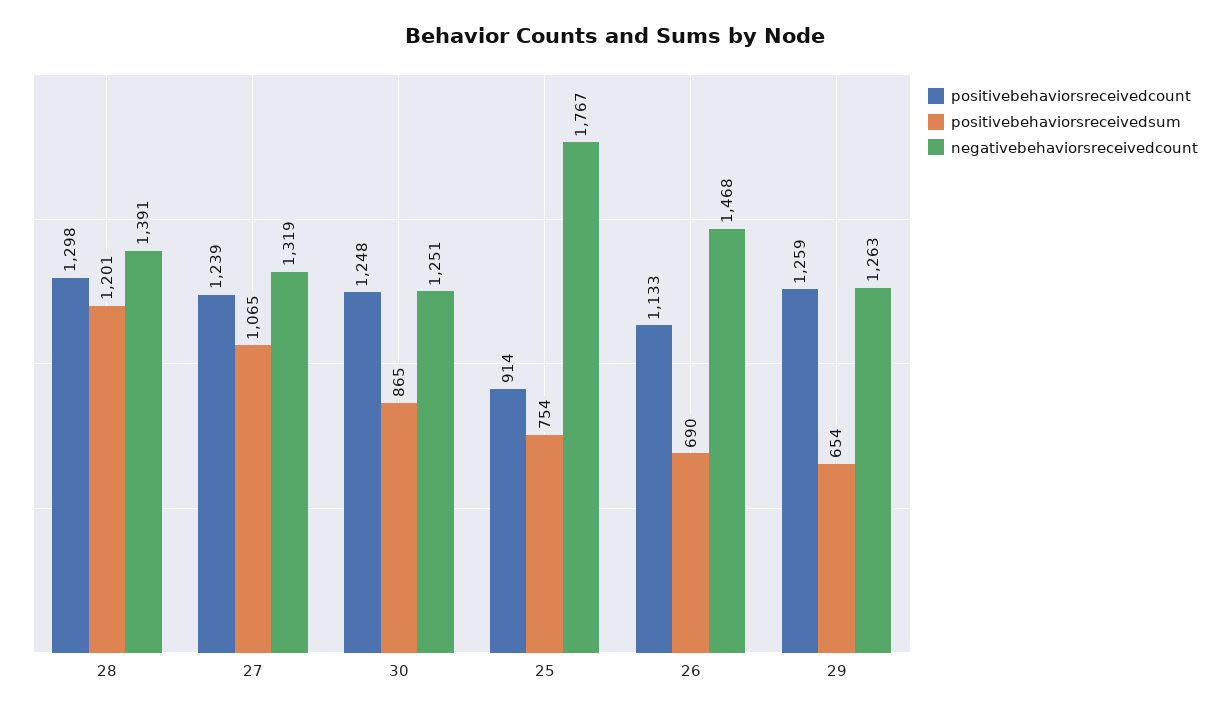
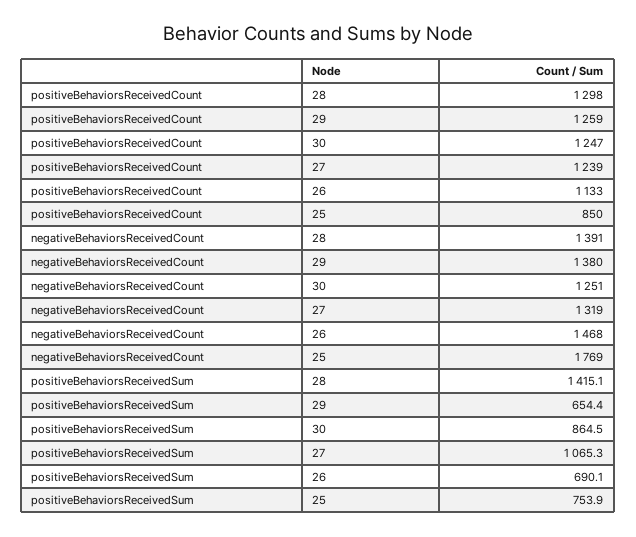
  {
    "positivebehaviorsreceivedcount": {
      "28": 1298,
      "27": 1239,
-     "30": 1248,
+     "30": 1247,
-     "25": 914,
+     "25": 850,
      "26": 1133,
      "29": 1259
    },
    "positivebehaviorsreceivedsum": {
-     "28": 1201,
+     "28": 1415.1,
      "27": 1065.3,
      "30": 864.5,
      "25": 753.9,
      "26": 690.1,
      "29": 654.4
    },
    "negativebehaviorsreceivedcount": {
      "28": 1391,
      "27": 1319,
      "30": 1251,
-     "25": 1767,
+     "25": 1769,
      "26": 1468,
-     "29": 1263
+     "29": 1380
    }
  }

